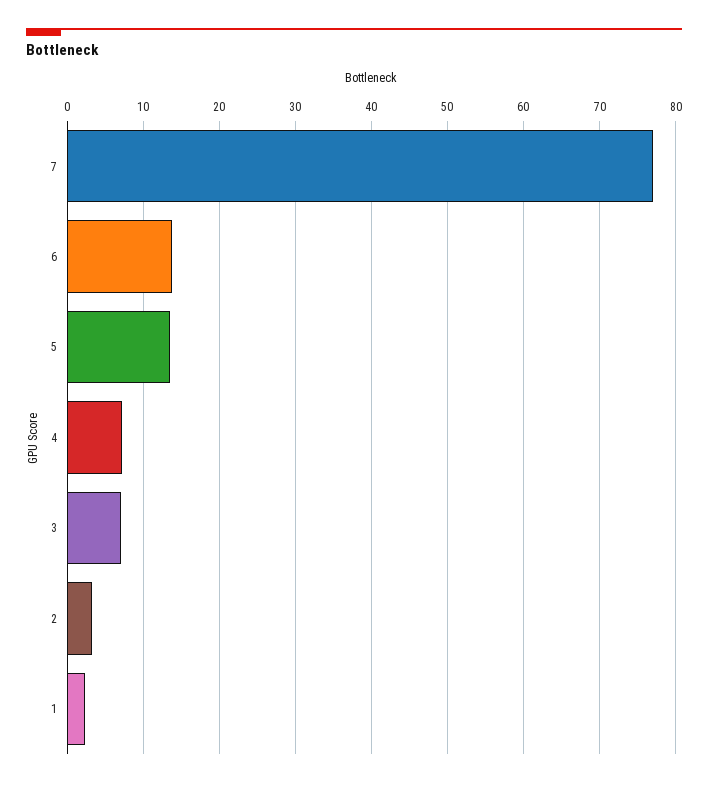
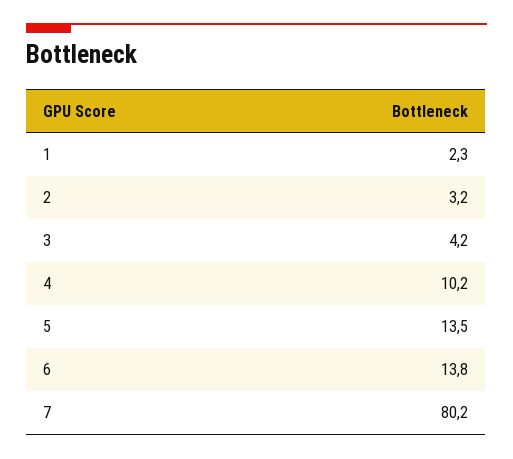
  {
-   "7": 77,
+   "7": 80.2,
    "6": 13.8,
    "5": 13.5,
-   "4": 7,
+   "4": 10.2,
-   "3": 7,
+   "3": 4.2,
    "2": 3.2,
    "1": 2.3
  }

